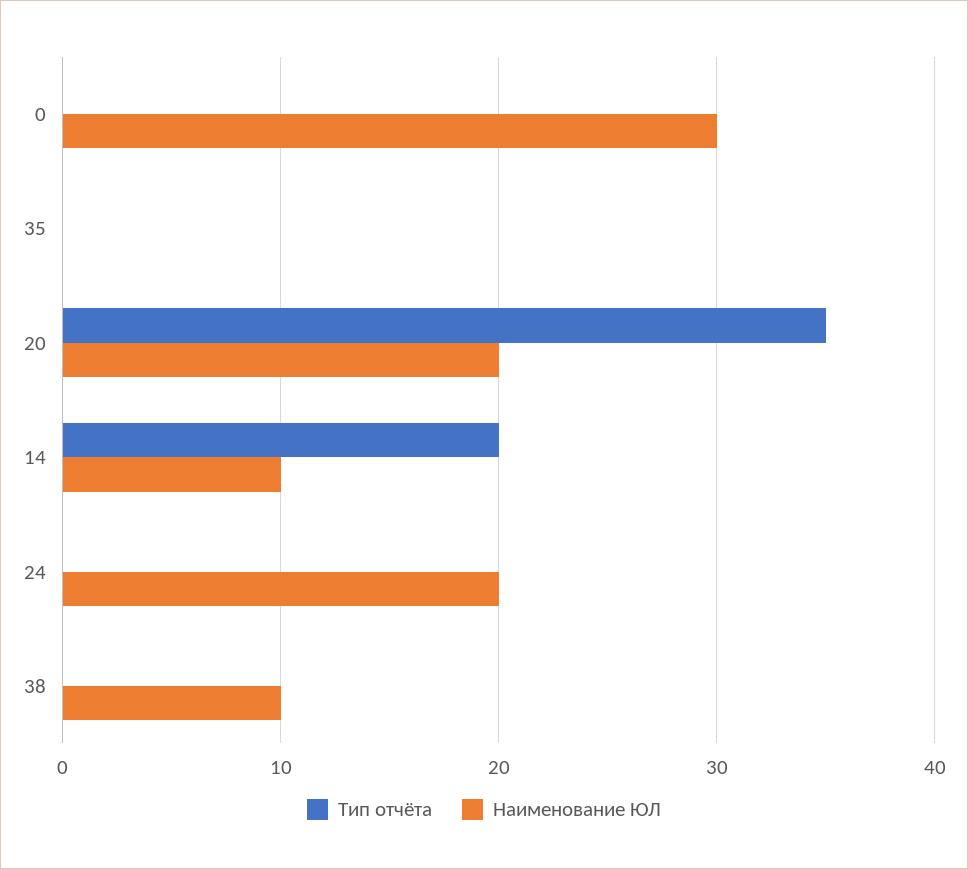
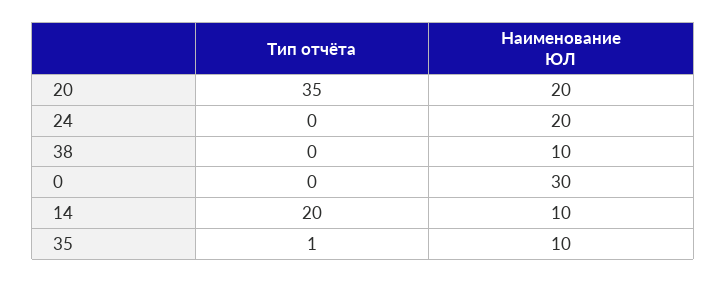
  {
    "Тип отчёта": {
      "0": 0,
-     "35": 0,
+     "35": 1,
      "20": 35,
      "14": 20,
      "24": 0,
      "38": 0
    },
    "Наименование ЮЛ": {
      "0": 30,
-     "35": 0,
+     "35": 10,
      "20": 20,
      "14": 10,
      "24": 20,
      "38": 10
    }
  }

